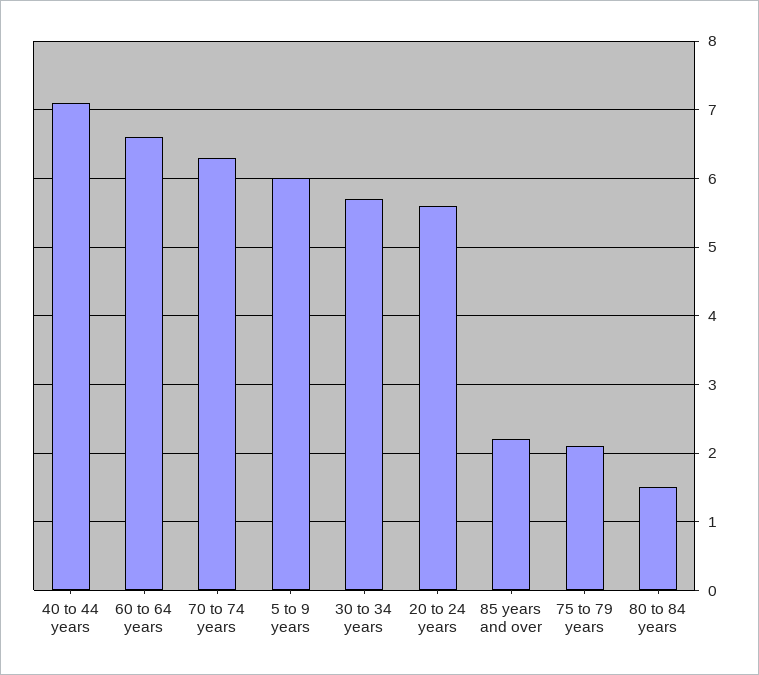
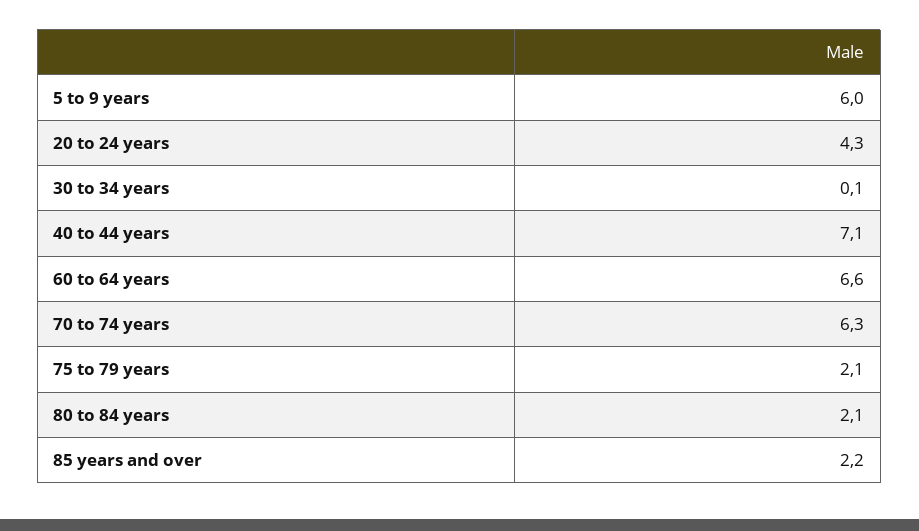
  {
    "40 to 44 years": 7.1,
    "60 to 64 years": 6.6,
    "70 to 74 years": 6.3,
    "5 to 9 years": 6,
-   "30 to 34 years": 5.7,
+   "30 to 34 years": 0.1,
-   "20 to 24 years": 5.6,
+   "20 to 24 years": 4.3,
    "85 years and over": 2.2,
    "75 to 79 years": 2.1,
-   "80 to 84 years": 1.5
+   "80 to 84 years": 2.1
  }

